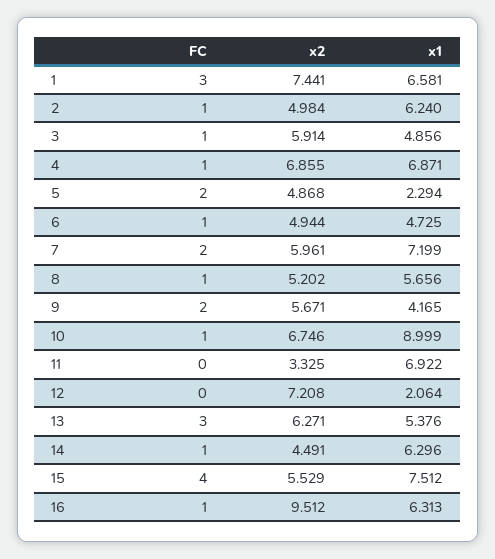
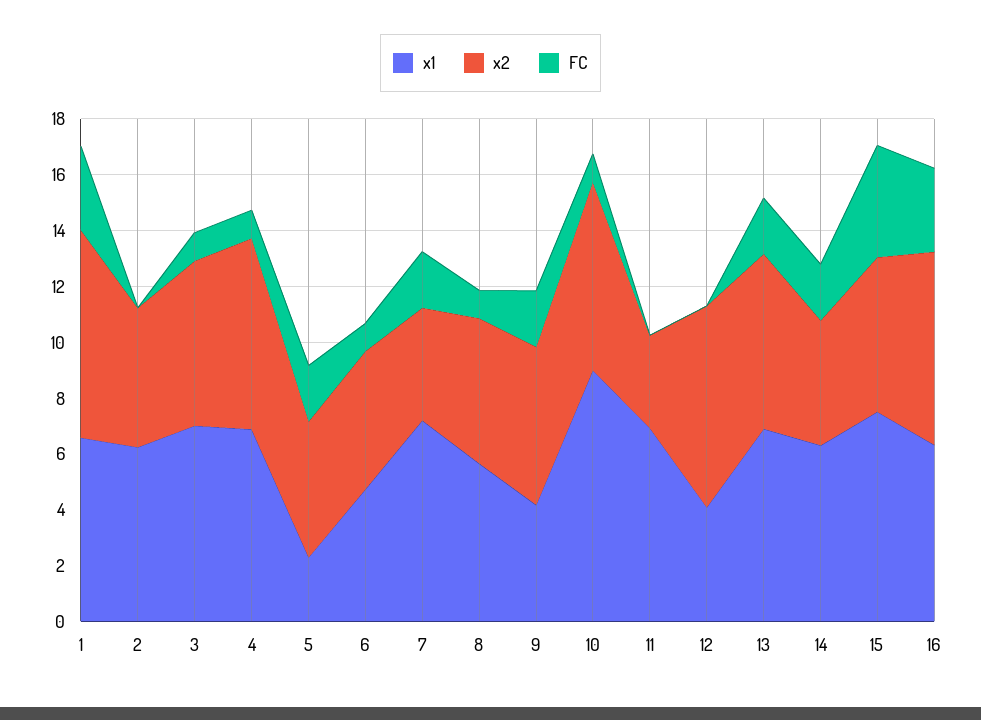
  {
    "FC": {
      "1": 3,
-     "2": 1,
+     "2": 0,
      "3": 1,
      "4": 1,
      "5": 2,
      "6": 1,
      "7": 2,
      "8": 1,
      "9": 2,
      "10": 1,
      "11": 0,
      "12": 0,
-     "13": 3,
+     "13": 2,
-     "14": 1,
+     "14": 2,
      "15": 4,
-     "16": 1
+     "16": 3
    },
    "x2": {
      "1": 7.441,
      "2": 4.984,
      "3": 5.914,
      "4": 6.855,
      "5": 4.868,
      "6": 4.944,
-     "7": 5.961,
+     "7": 4,
      "8": 5.202,
      "9": 5.671,
      "10": 6.746,
      "11": 3.325,
      "12": 7.208,
      "13": 6.271,
      "14": 4.491,
      "15": 5.529,
-     "16": 9.512
+     "16": 7
    },
    "x1": {
      "1": 6.581,
      "2": 6.24,
-     "3": 4.856,
+     "3": 7,
      "4": 6.871,
      "5": 2.294,
      "6": 4.725,
      "7": 7.199,
      "8": 5.656,
      "9": 4.165,
      "10": 8.999,
      "11": 6.922,
-     "12": 2.064,
+     "12": 4,
-     "13": 5.376,
+     "13": 7,
      "14": 6.296,
      "15": 7.512,
      "16": 6.313
    }
  }

